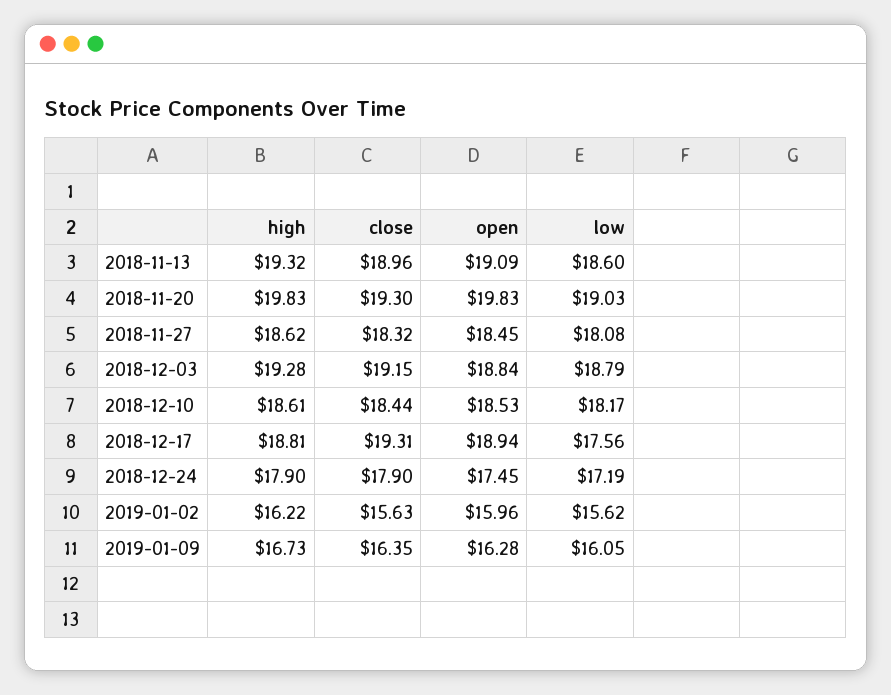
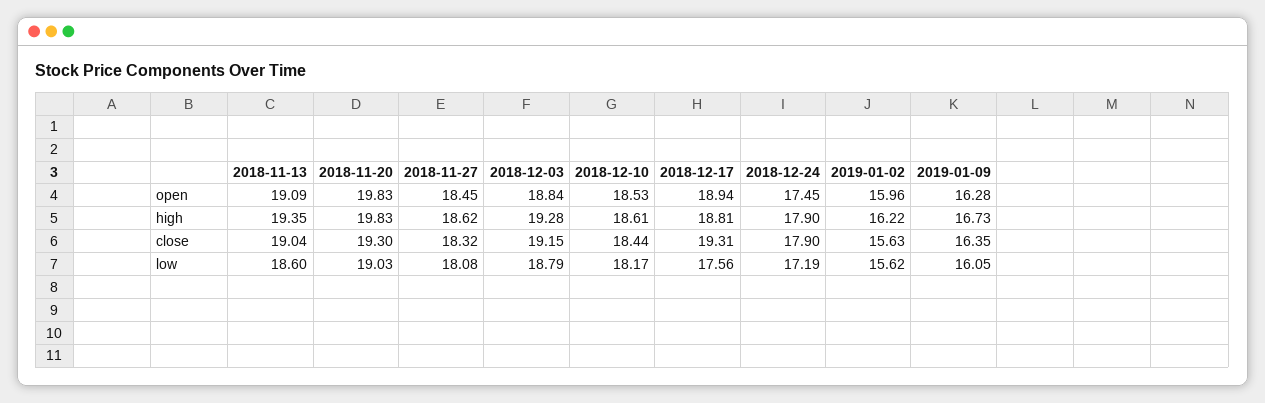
  {
    "high": {
-     "2018-11-13": 19.32,
+     "2018-11-13": 19.35,
      "2018-11-20": 19.83,
      "2018-11-27": 18.62,
      "2018-12-03": 19.28,
      "2018-12-10": 18.61,
      "2018-12-17": 18.81,
      "2018-12-24": 17.9,
      "2019-01-02": 16.22,
      "2019-01-09": 16.73
    },
    "close": {
-     "2018-11-13": 18.96,
+     "2018-11-13": 19.04,
      "2018-11-20": 19.3,
      "2018-11-27": 18.32,
      "2018-12-03": 19.15,
      "2018-12-10": 18.44,
      "2018-12-17": 19.31,
      "2018-12-24": 17.9,
      "2019-01-02": 15.63,
      "2019-01-09": 16.35
    },
    "open": {
      "2018-11-13": 19.09,
      "2018-11-20": 19.83,
      "2018-11-27": 18.45,
      "2018-12-03": 18.84,
      "2018-12-10": 18.53,
      "2018-12-17": 18.94,
      "2018-12-24": 17.45,
      "2019-01-02": 15.96,
      "2019-01-09": 16.28
    },
    "low": {
      "2018-11-13": 18.6,
      "2018-11-20": 19.03,
      "2018-11-27": 18.08,
      "2018-12-03": 18.79,
      "2018-12-10": 18.17,
      "2018-12-17": 17.56,
      "2018-12-24": 17.19,
      "2019-01-02": 15.62,
      "2019-01-09": 16.05
    }
  }

